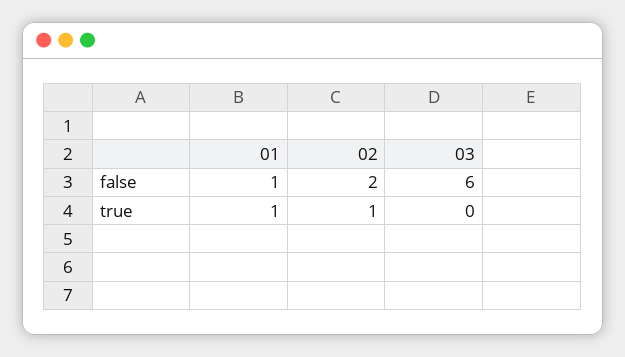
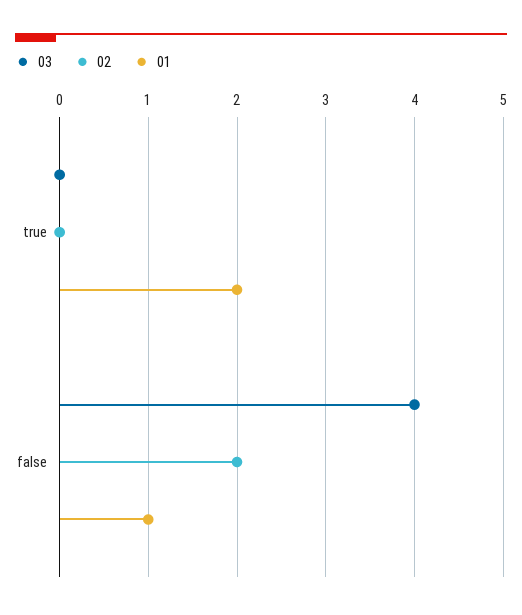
  {
    "01": {
      "false": 1,
-     "true": 1
+     "true": 2
    },
    "02": {
      "false": 2,
-     "true": 1
+     "true": 0
    },
    "03": {
-     "false": 6,
+     "false": 4,
      "true": 0
    }
  }

